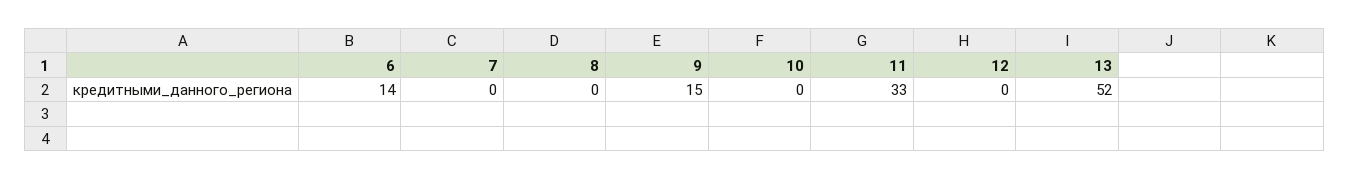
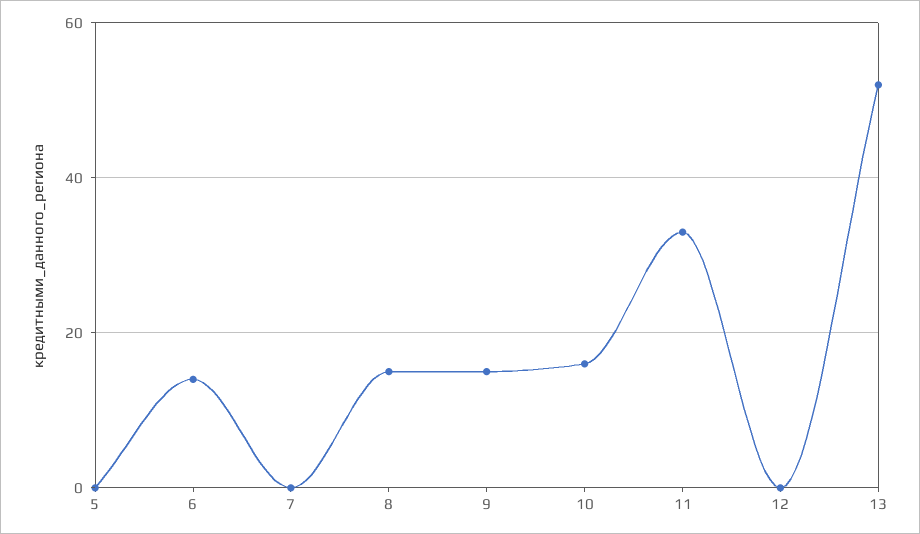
  {
    "6": 14,
    "7": 0,
-   "8": 0,
+   "8": 15,
    "9": 15,
-   "10": 0,
+   "10": 15,
    "11": 33,
    "12": 0,
-   "13": 52
+   "13": 52,
+   "5": 0
  }

